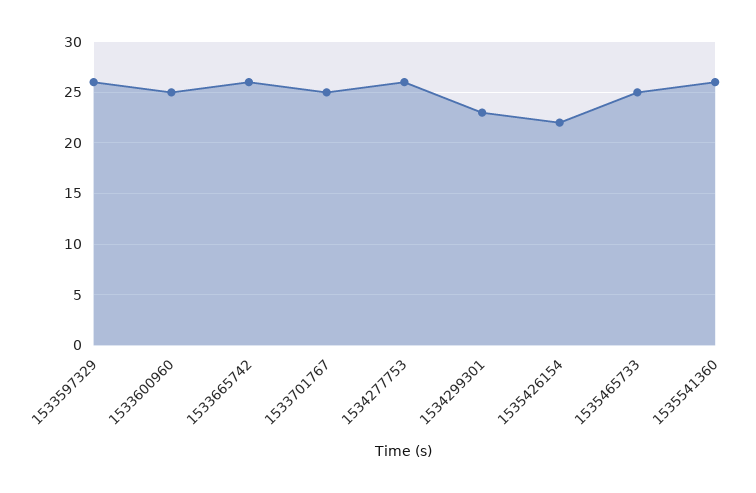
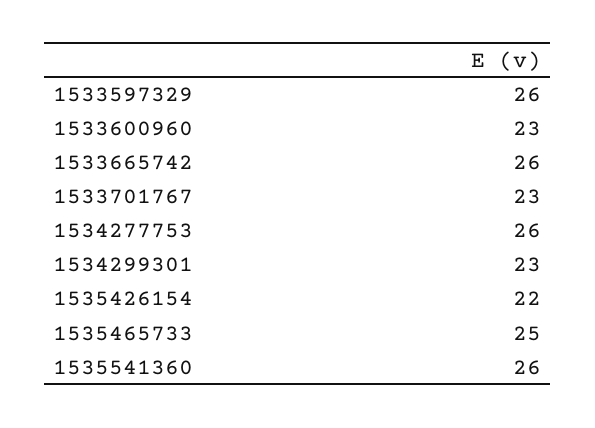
  {
    "1533597329": 26,
-   "1533600960": 25,
+   "1533600960": 23,
    "1533665742": 26,
-   "1533701767": 25,
+   "1533701767": 23,
    "1534277753": 26,
    "1534299301": 23,
    "1535426154": 22,
    "1535465733": 25,
    "1535541360": 26
  }

